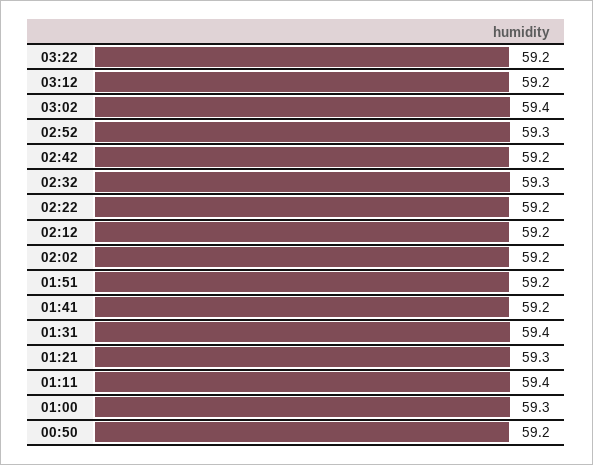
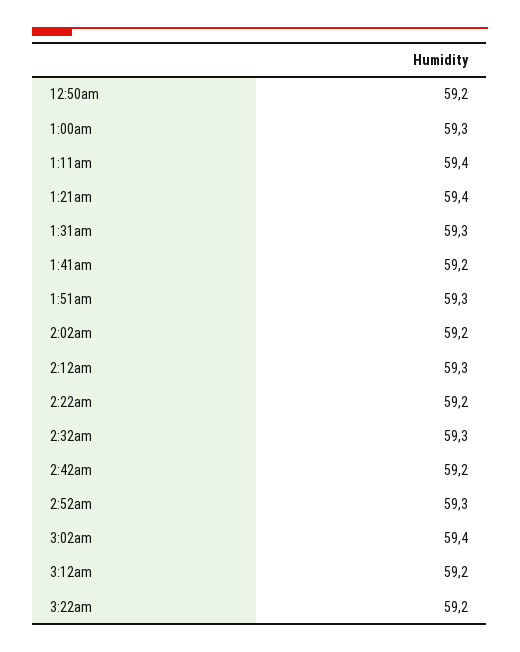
  {
    "03:22": 59.2,
    "03:12": 59.2,
    "03:02": 59.4,
    "02:52": 59.3,
    "02:42": 59.2,
    "02:32": 59.3,
    "02:22": 59.2,
-   "02:12": 59.2,
+   "02:12": 59.3,
    "02:02": 59.2,
-   "01:51": 59.2,
+   "01:51": 59.3,
    "01:41": 59.2,
-   "01:31": 59.4,
+   "01:31": 59.3,
-   "01:21": 59.3,
+   "01:21": 59.4,
    "01:11": 59.4,
    "01:00": 59.3,
    "00:50": 59.2
  }

